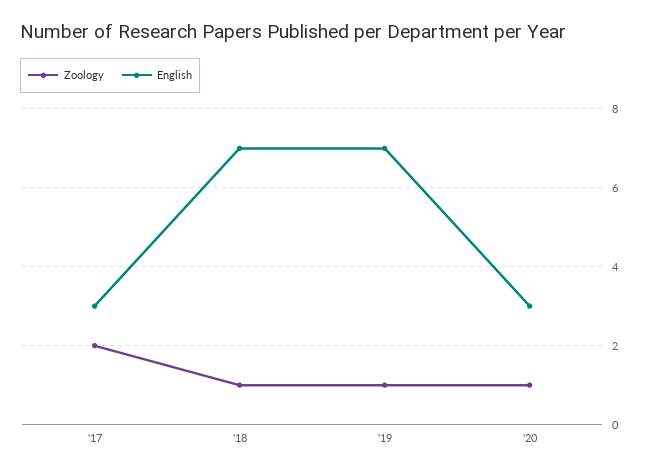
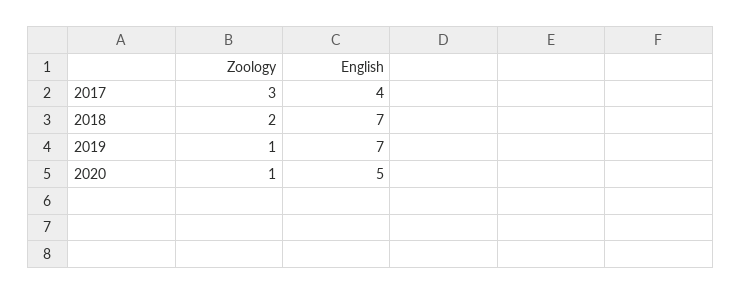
  {
    "Zoology": {
-     "'17": 2,
+     "'17": 3,
-     "'18": 1,
+     "'18": 2,
      "'19": 1,
      "'20": 1
    },
    "English": {
-     "'17": 3,
+     "'17": 4,
      "'18": 7,
      "'19": 7,
-     "'20": 3
+     "'20": 5
    }
  }

